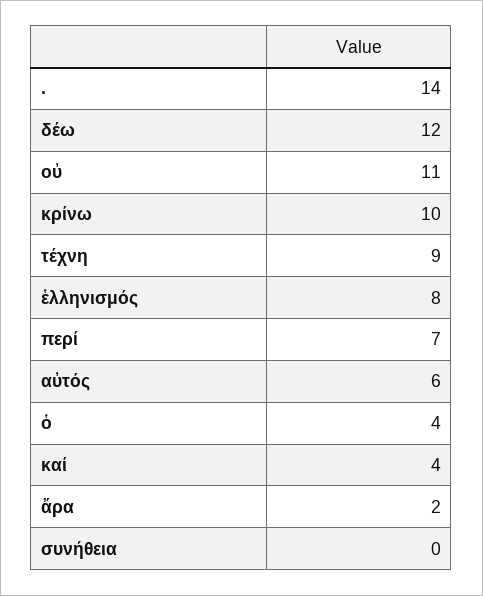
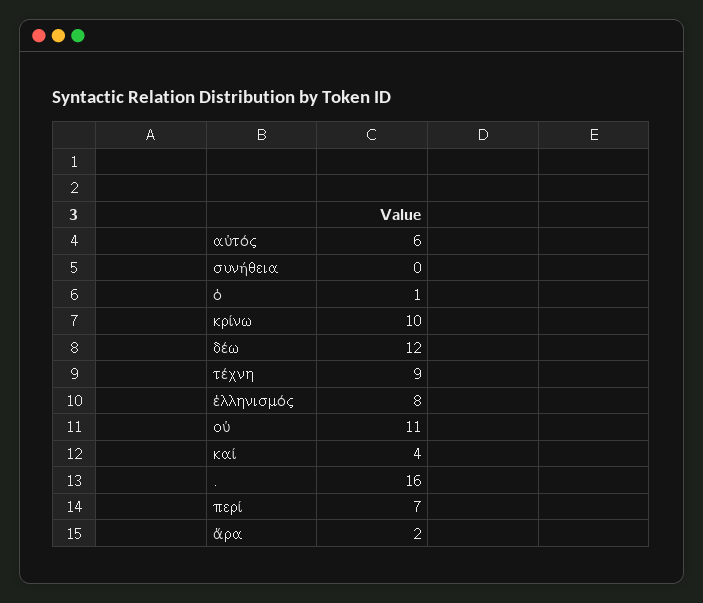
  {
-   ".": 14,
+   ".": 16,
    "δέω": 12,
    "οὐ": 11,
    "κρίνω": 10,
    "τέχνη": 9,
    "ἑλληνισμός": 8,
    "περί": 7,
    "αὐτός": 6,
-   "ὁ": 4,
+   "ὁ": 1,
    "καί": 4,
    "ἄρα": 2,
    "συνήθεια": 0
  }

